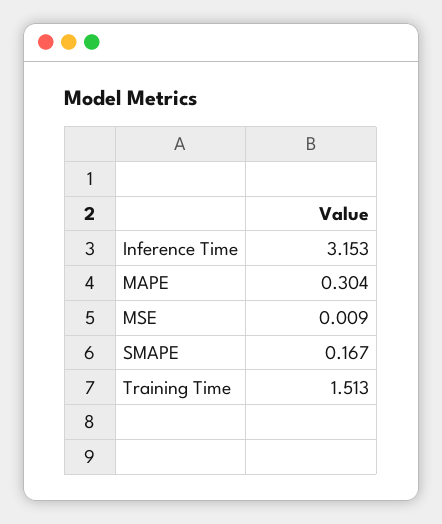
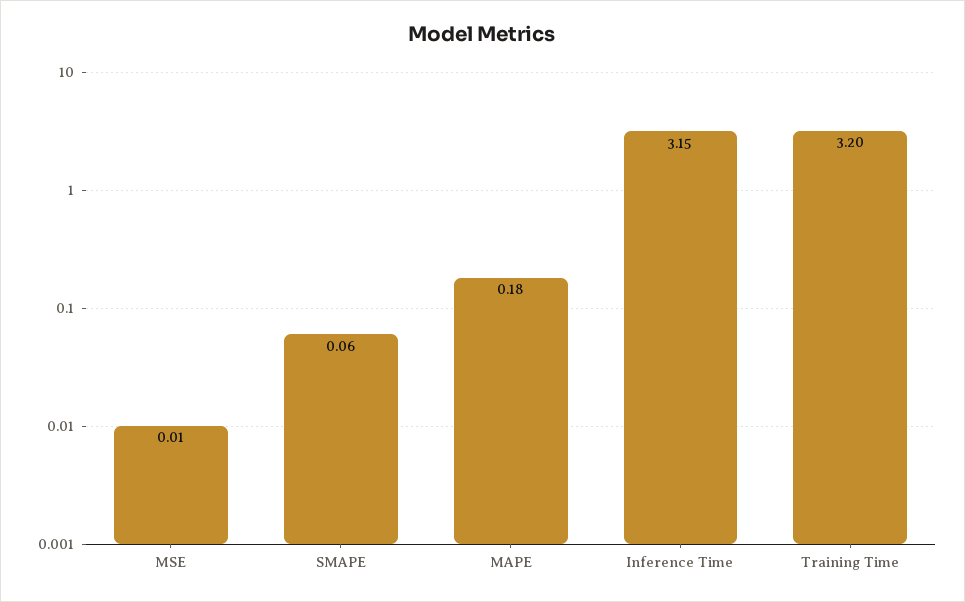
  {
    "Inference Time": 3.153,
-   "MAPE": 0.304,
+   "MAPE": 0.18,
    "MSE": 0.009,
-   "SMAPE": 0.167,
+   "SMAPE": 0.06,
-   "Training Time": 1.513
+   "Training Time": 3.2
  }

